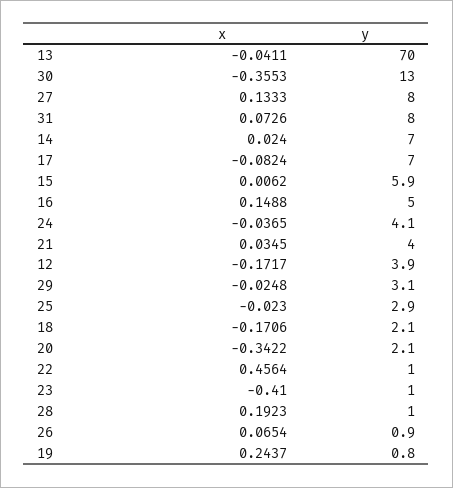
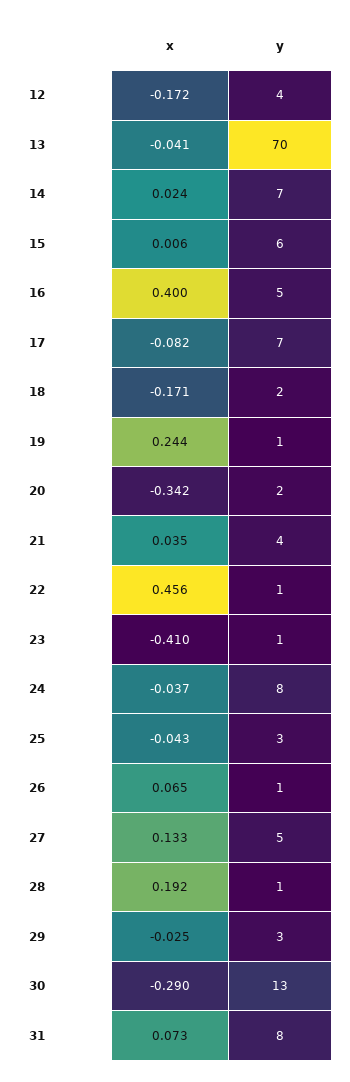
  {
    "x": {
      "13": -0.0411,
-     "30": -0.3553,
+     "30": -0.29,
      "27": 0.1333,
      "31": 0.0726,
      "14": 0.024,
      "17": -0.0824,
      "15": 0.0062,
-     "16": 0.1488,
+     "16": 0.4,
      "24": -0.0365,
      "21": 0.0345,
      "12": -0.1717,
      "29": -0.0248,
-     "25": -0.023,
+     "25": -0.043,
      "18": -0.1706,
      "20": -0.3422,
      "22": 0.4564,
      "23": -0.41,
      "28": 0.1923,
      "26": 0.0654,
      "19": 0.2437
    },
    "y": {
      "13": 70,
      "30": 13,
-     "27": 8,
+     "27": 5,
      "31": 8,
      "14": 7,
      "17": 7,
      "15": 5.9,
      "16": 5,
-     "24": 4.1,
+     "24": 8,
      "21": 4,
      "12": 3.9,
      "29": 3.1,
      "25": 2.9,
      "18": 2.1,
      "20": 2.1,
      "22": 1,
      "23": 1,
      "28": 1,
      "26": 0.9,
      "19": 0.8
    }
  }

